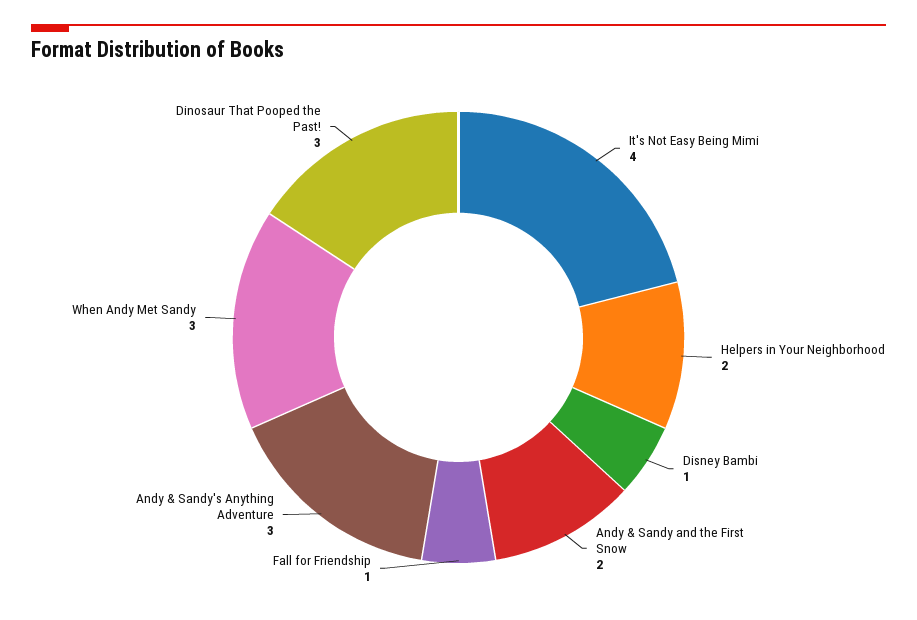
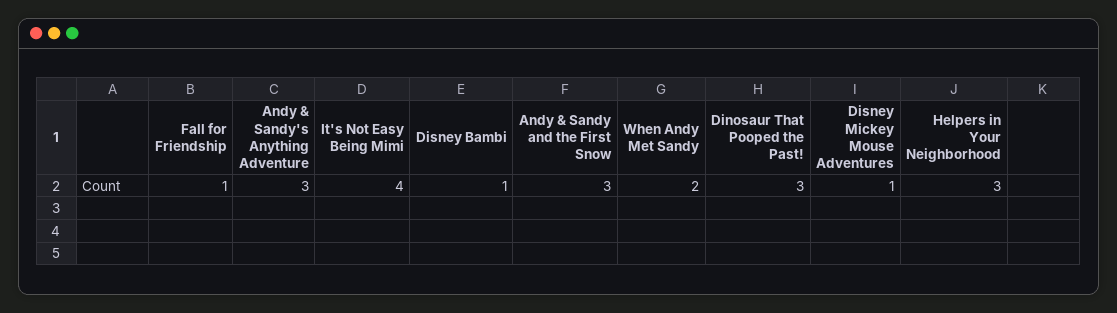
  {
    "It's Not Easy Being Mimi": 4,
-   "Helpers in Your Neighborhood": 2,
+   "Helpers in Your Neighborhood": 3,
    "Disney Bambi": 1,
-   "Andy & Sandy and the First Snow": 2,
+   "Andy & Sandy and the First Snow": 3,
    "Fall for Friendship": 1,
    "Andy & Sandy's Anything Adventure": 3,
-   "When Andy Met Sandy": 3,
+   "When Andy Met Sandy": 2,
-   "Dinosaur That Pooped the Past!": 3
+   "Dinosaur That Pooped the Past!": 3,
+   "Disney Mickey Mouse Adventures": 1
  }

